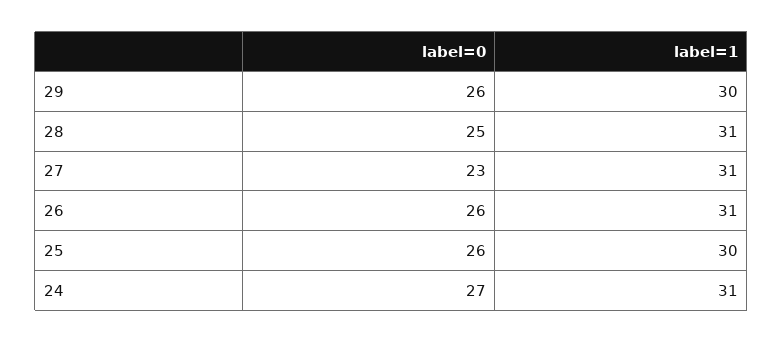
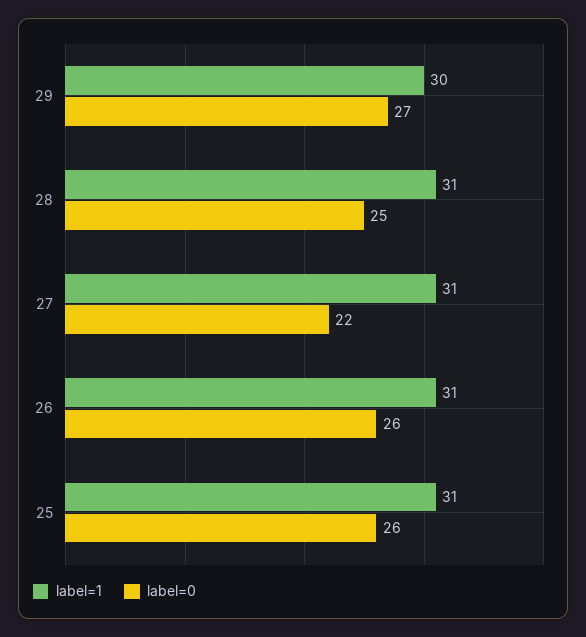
  {
    "label=0": {
-     "29": 26,
+     "29": 27,
      "28": 25,
-     "27": 23,
+     "27": 22,
      "26": 26,
-     "25": 26,
+     "25": 26
-     "24": 27
    },
    "label=1": {
      "29": 30,
      "28": 31,
      "27": 31,
      "26": 31,
-     "25": 30,
+     "25": 31
-     "24": 31
    }
  }

